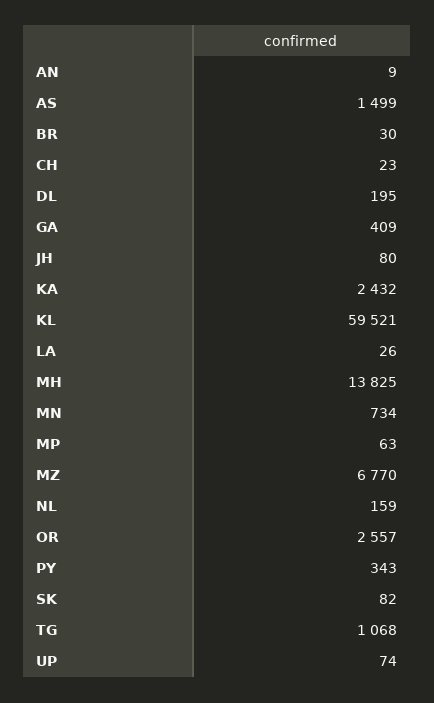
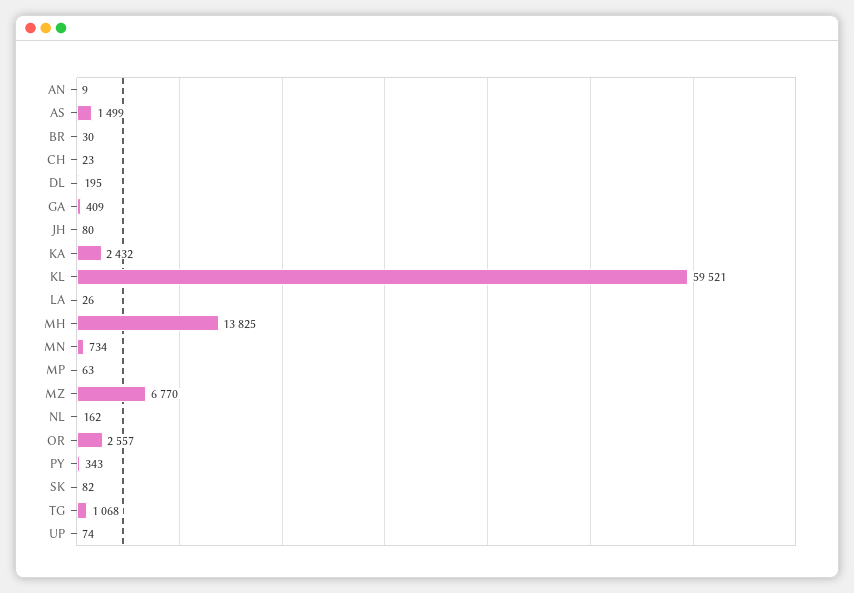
  {
    "AN": 9,
    "AS": 1499,
    "BR": 30,
    "CH": 23,
    "DL": 195,
    "GA": 409,
    "JH": 80,
    "KA": 2432,
    "KL": 59521,
    "LA": 26,
    "MH": 13825,
    "MN": 734,
    "MP": 63,
    "MZ": 6770,
-   "NL": 159,
+   "NL": 162,
    "OR": 2557,
    "PY": 343,
    "SK": 82,
    "TG": 1068,
    "UP": 74
  }

